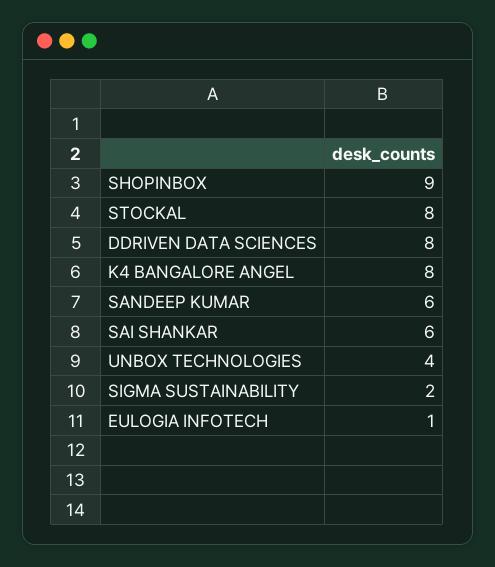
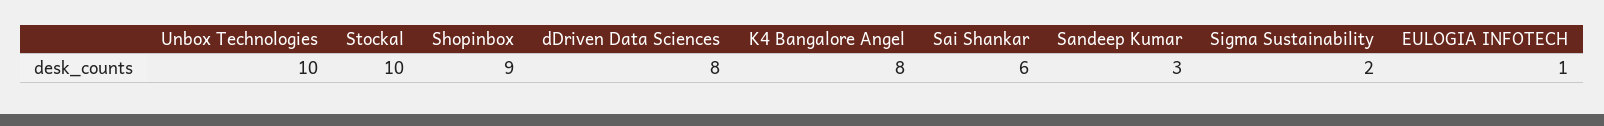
  {
    "SHOPINBOX": 9,
-   "STOCKAL": 8,
+   "STOCKAL": 10,
    "DDRIVEN DATA SCIENCES": 8,
    "K4 BANGALORE ANGEL": 8,
-   "SANDEEP KUMAR": 6,
+   "SANDEEP KUMAR": 3,
    "SAI SHANKAR": 6,
-   "UNBOX TECHNOLOGIES": 4,
+   "UNBOX TECHNOLOGIES": 10,
    "SIGMA SUSTAINABILITY": 2,
    "EULOGIA INFOTECH": 1
  }

